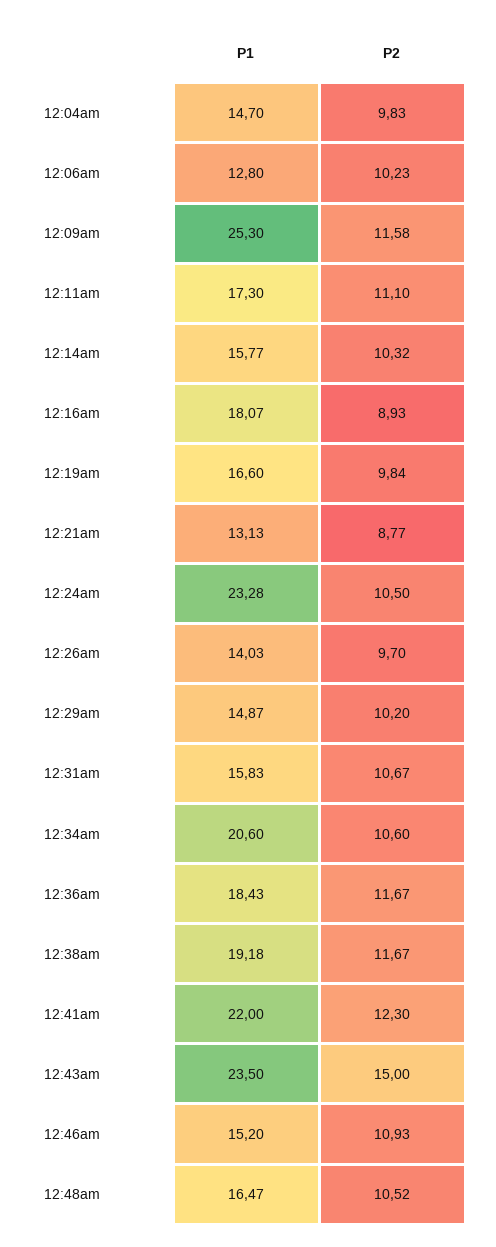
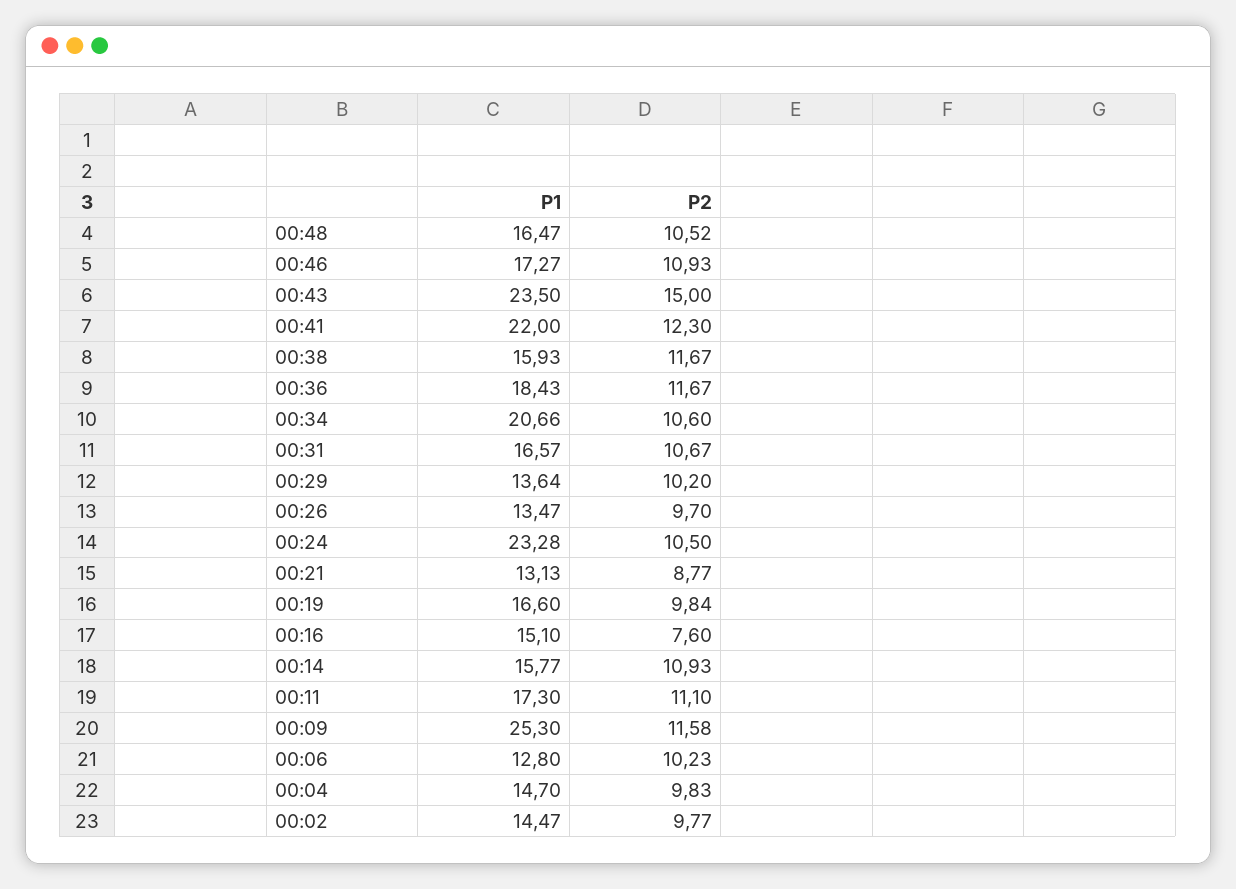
  {
    "P1": {
      "12:04am": 14.7,
      "12:06am": 12.8,
      "12:09am": 25.3,
      "12:11am": 17.3,
      "12:14am": 15.77,
-     "12:16am": 18.07,
+     "12:16am": 15.1,
      "12:19am": 16.6,
      "12:21am": 13.13,
      "12:24am": 23.28,
-     "12:26am": 14.03,
+     "12:26am": 13.47,
-     "12:29am": 14.87,
+     "12:29am": 13.64,
-     "12:31am": 15.83,
+     "12:31am": 16.57,
-     "12:34am": 20.6,
+     "12:34am": 20.66,
      "12:36am": 18.43,
-     "12:38am": 19.18,
+     "12:38am": 15.93,
      "12:41am": 22,
      "12:43am": 23.5,
-     "12:46am": 15.2,
+     "12:46am": 17.27,
-     "12:48am": 16.47
+     "12:48am": 16.47,
+     "00:02": 14.47
    },
    "P2": {
      "12:04am": 9.83,
      "12:06am": 10.23,
      "12:09am": 11.58,
      "12:11am": 11.1,
-     "12:14am": 10.32,
+     "12:14am": 10.93,
-     "12:16am": 8.93,
+     "12:16am": 7.6,
      "12:19am": 9.84,
      "12:21am": 8.77,
      "12:24am": 10.5,
      "12:26am": 9.7,
      "12:29am": 10.2,
      "12:31am": 10.67,
      "12:34am": 10.6,
      "12:36am": 11.67,
      "12:38am": 11.67,
      "12:41am": 12.3,
      "12:43am": 15,
      "12:46am": 10.93,
-     "12:48am": 10.52
+     "12:48am": 10.52,
+     "00:02": 9.77
    }
  }

